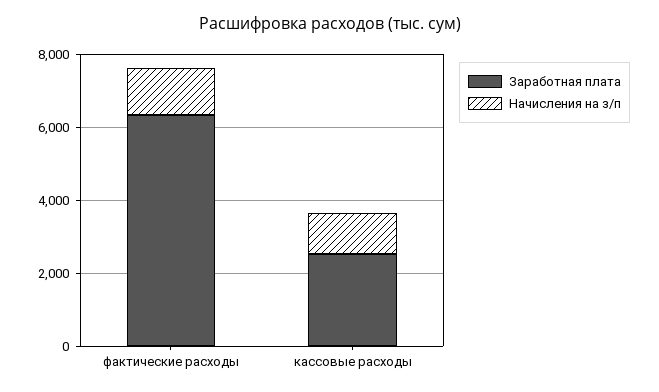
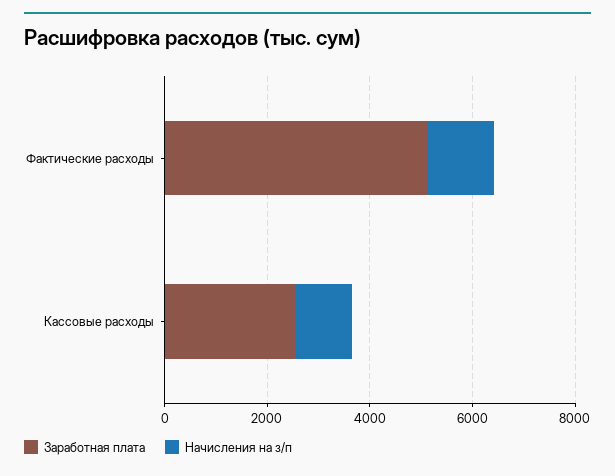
  {
    "Заработная плата": {
-     "фактические расходы": 6500,
+     "фактические расходы": 5000,
      "кассовые расходы": 2500
    },
    "Начисления на з/п": {
      "фактические расходы": 1500,
      "кассовые расходы": 1000
    }
  }

